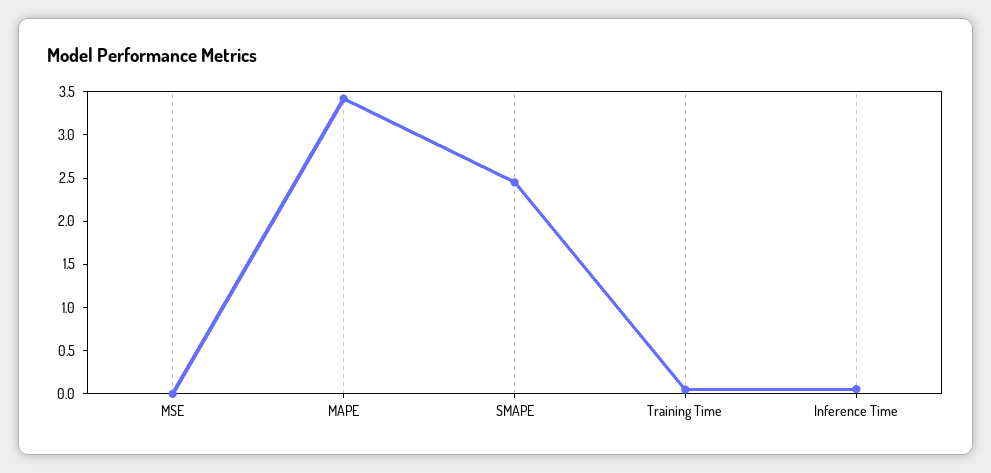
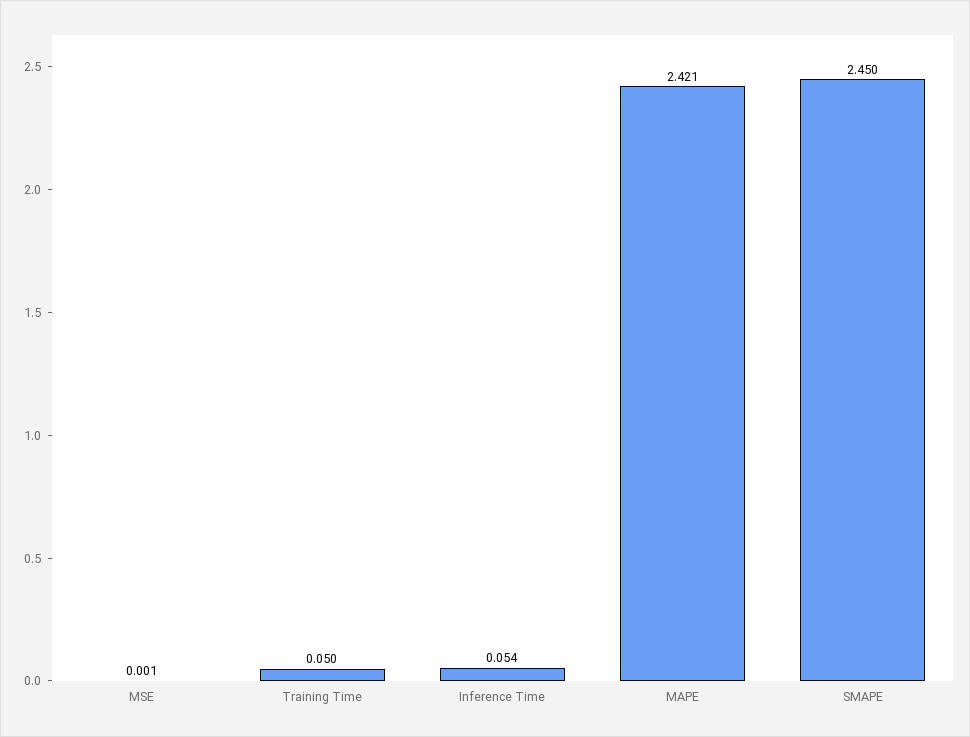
  {
    "MSE": 0.001,
-   "MAPE": 3.4,
+   "MAPE": 2.421,
    "SMAPE": 2.45,
    "Training Time": 0.05,
    "Inference Time": 0.054
  }

